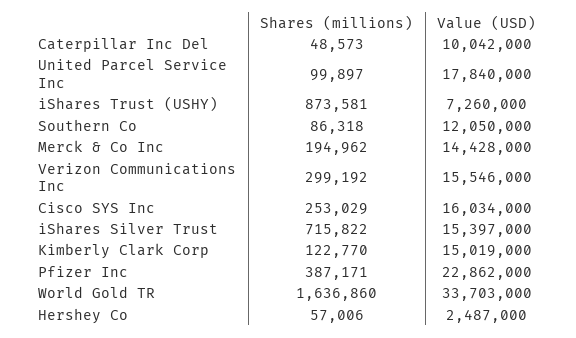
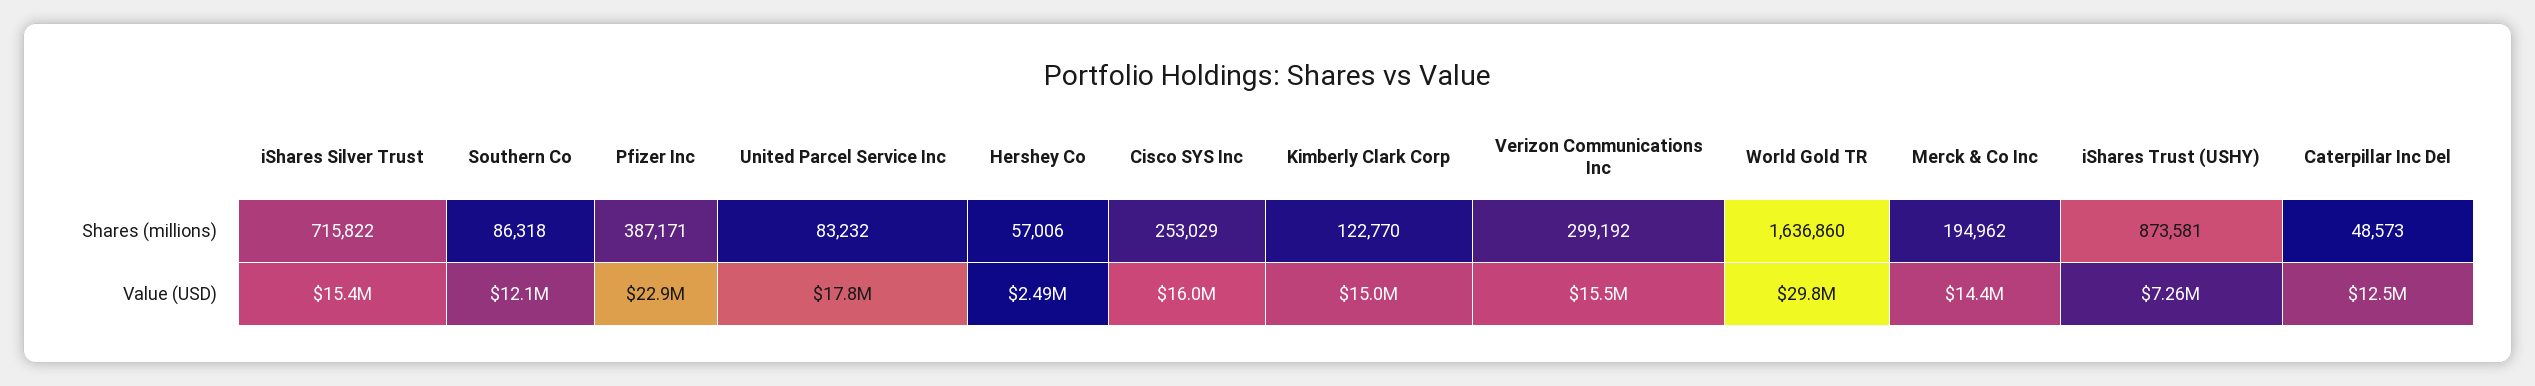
  {
    "Shares (millions)": {
      "Caterpillar Inc Del": 48573,
-     "United Parcel Service Inc": 99897,
+     "United Parcel Service Inc": 83232,
      "iShares Trust (USHY)": 873581,
      "Southern Co": 86318,
      "Merck & Co Inc": 194962,
      "Verizon Communications Inc": 299192,
      "Cisco SYS Inc": 253029,
      "iShares Silver Trust": 715822,
      "Kimberly Clark Corp": 122770,
      "Pfizer Inc": 387171,
      "World Gold TR": 1636860,
      "Hershey Co": 57006
    },
    "Value (USD)": {
-     "Caterpillar Inc Del": 10042000,
+     "Caterpillar Inc Del": 12500000,
      "United Parcel Service Inc": 17840000,
      "iShares Trust (USHY)": 7260000,
      "Southern Co": 12050000,
      "Merck & Co Inc": 14428000,
      "Verizon Communications Inc": 15546000,
      "Cisco SYS Inc": 16034000,
      "iShares Silver Trust": 15397000,
      "Kimberly Clark Corp": 15019000,
      "Pfizer Inc": 22862000,
-     "World Gold TR": 33703000,
+     "World Gold TR": 29800000,
      "Hershey Co": 2487000
    }
  }

